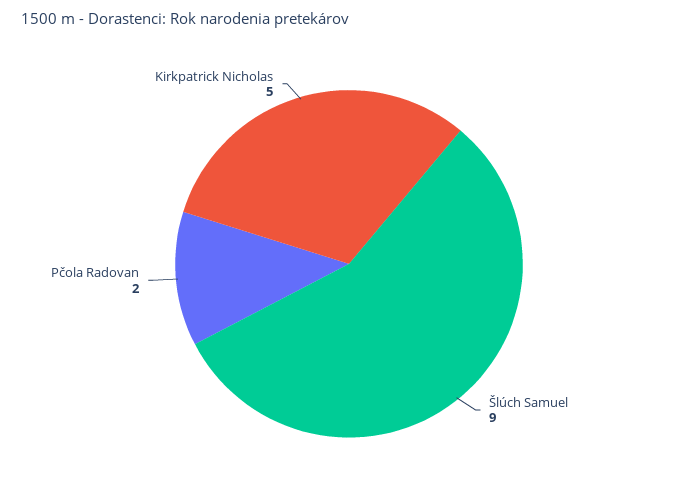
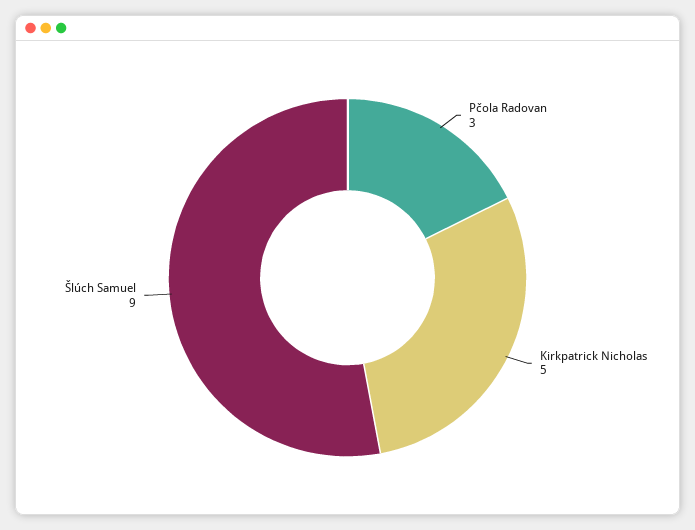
  {
    "Šlúch Samuel": 9,
-   "Pčola Radovan": 2,
+   "Pčola Radovan": 3,
    "Kirkpatrick Nicholas": 5
  }

